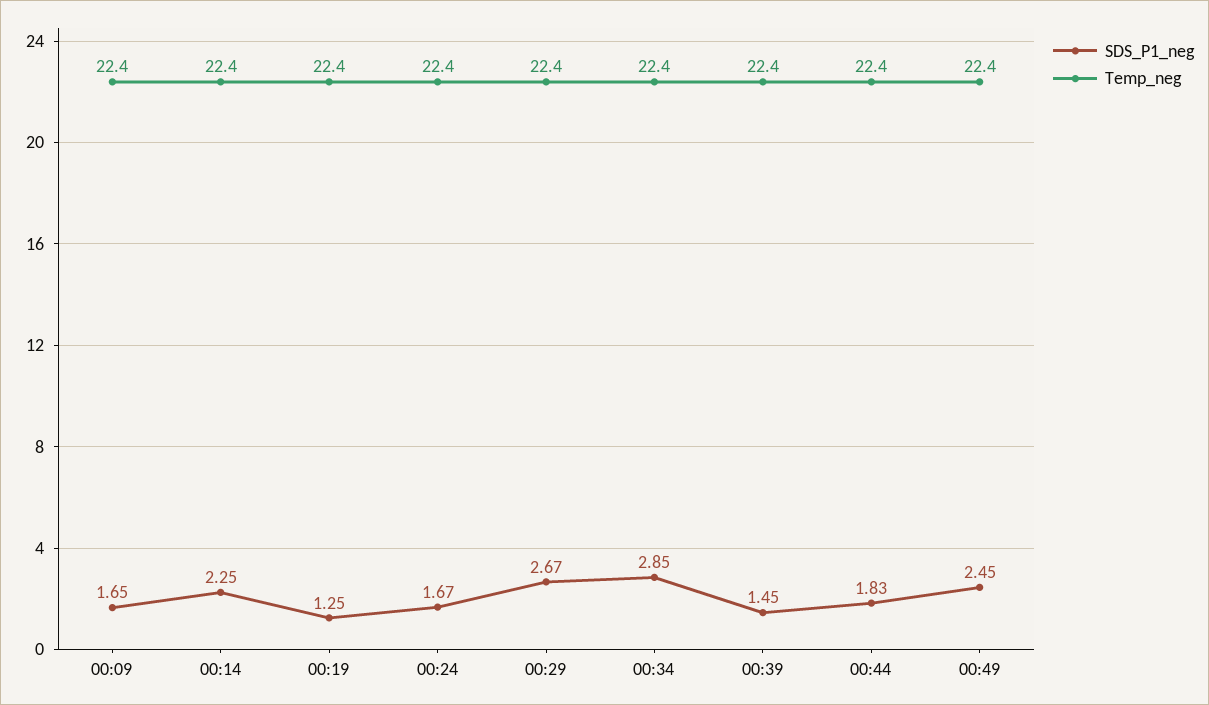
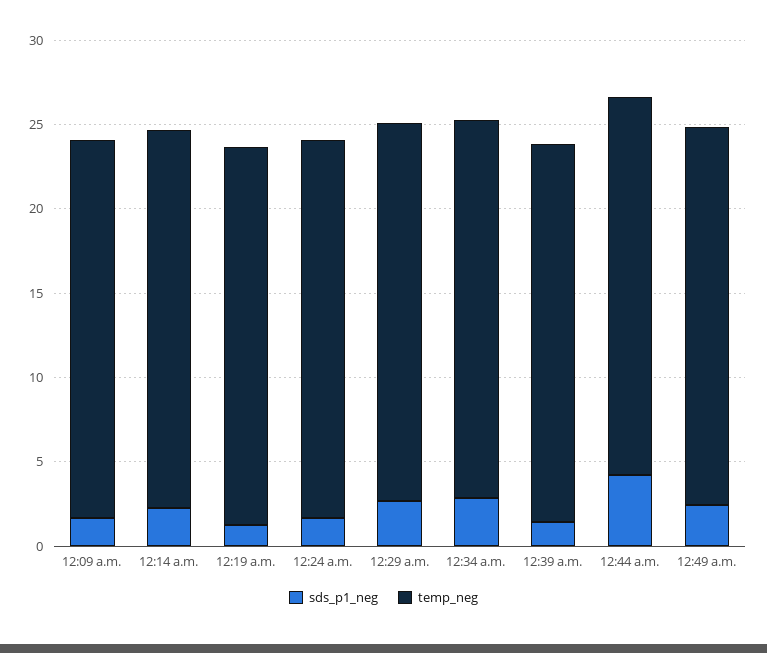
  {
    "SDS_P1_neg": {
      "00:09": 1.65,
      "00:14": 2.25,
      "00:19": 1.25,
      "00:24": 1.67,
      "00:29": 2.67,
      "00:34": 2.85,
      "00:39": 1.45,
-     "00:44": 1.83,
+     "00:44": 4,
      "00:49": 2.45
    },
    "Temp_neg": {
      "00:09": 22.4,
      "00:14": 22.4,
      "00:19": 22.4,
      "00:24": 22.4,
      "00:29": 22.4,
      "00:34": 22.4,
      "00:39": 22.4,
      "00:44": 22.4,
      "00:49": 22.4
    }
  }

